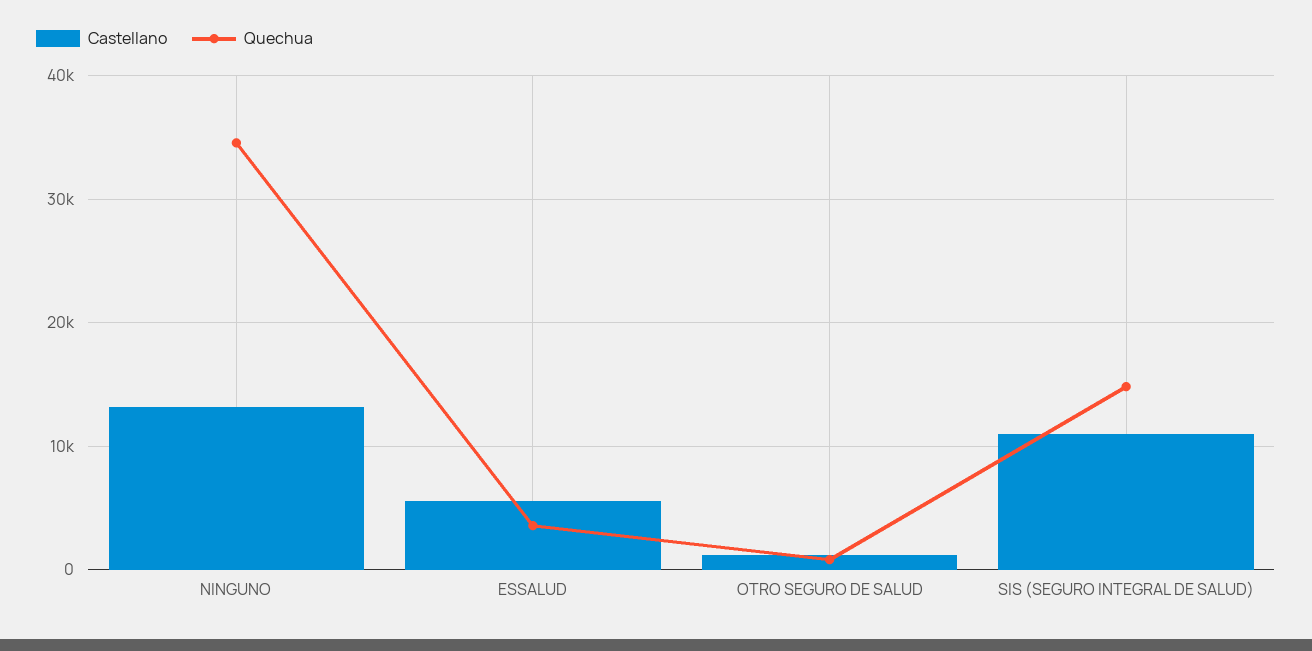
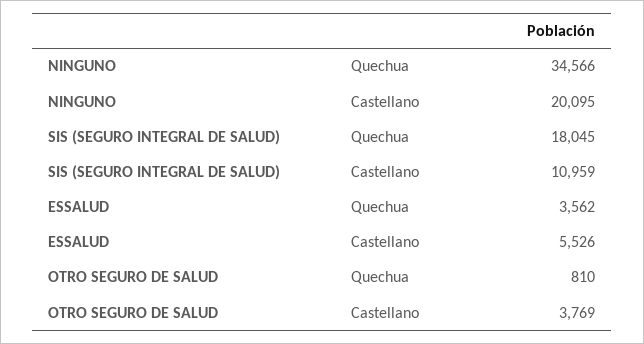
  {
    "Castellano": {
-     "NINGUNO": 13000,
+     "NINGUNO": 20095,
      "ESSALUD": 5526,
-     "OTRO SEGURO DE SALUD": 1000,
+     "OTRO SEGURO DE SALUD": 3769,
      "SIS (SEGURO INTEGRAL DE SALUD)": 10959
    },
    "Quechua": {
      "NINGUNO": 34566,
      "ESSALUD": 3562,
      "OTRO SEGURO DE SALUD": 810,
-     "SIS (SEGURO INTEGRAL DE SALUD)": 15000
+     "SIS (SEGURO INTEGRAL DE SALUD)": 18045
    }
  }

